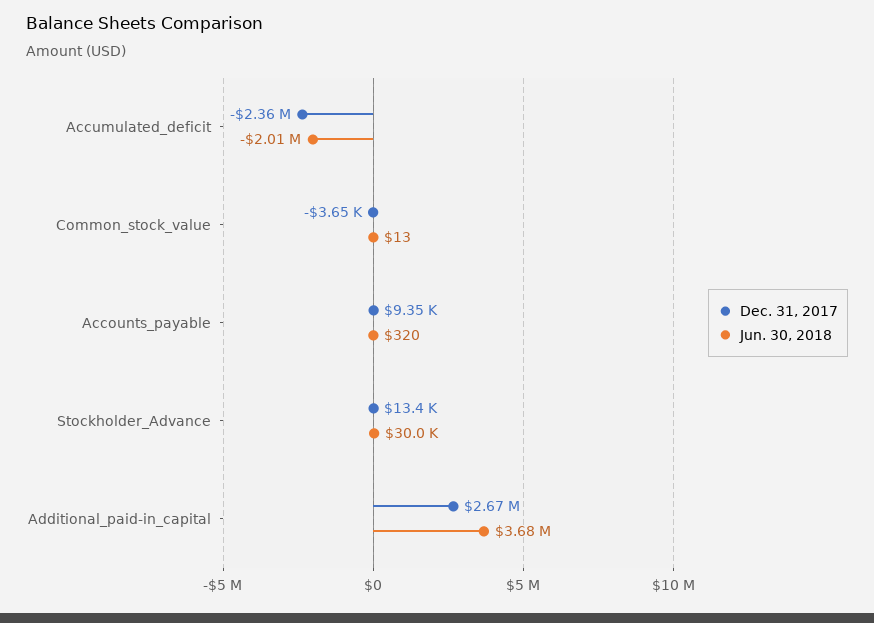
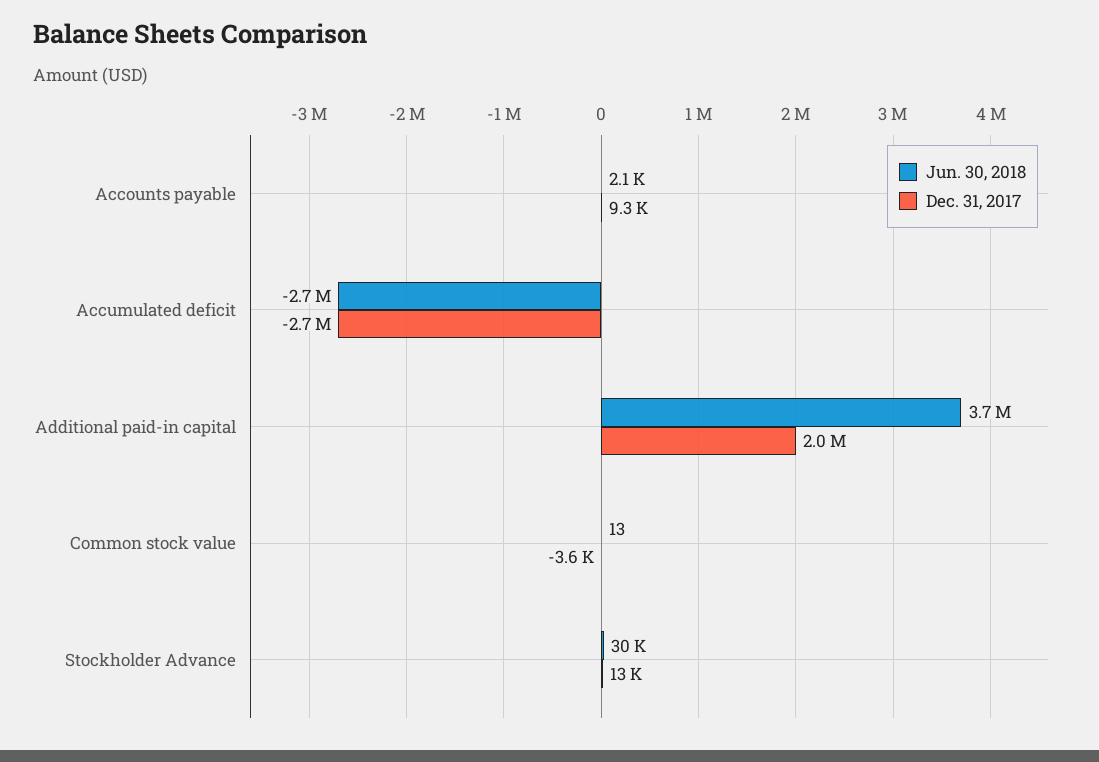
  {
    "Dec. 31, 2017": {
-     "Accumulated_deficit": -2360000,
+     "Accumulated_deficit": -2700000,
      "Common_stock_value": -3650,
      "Accounts_payable": 9350,
      "Stockholder_Advance": 13400,
-     "Additional_paid-in_capital": 2670000
+     "Additional_paid-in_capital": 2000000
    },
    "Jun. 30, 2018": {
-     "Accumulated_deficit": -2010000,
+     "Accumulated_deficit": -2700000,
      "Common_stock_value": 13,
-     "Accounts_payable": 320,
+     "Accounts_payable": 2100,
      "Stockholder_Advance": 30000,
      "Additional_paid-in_capital": 3680000
    }
  }

